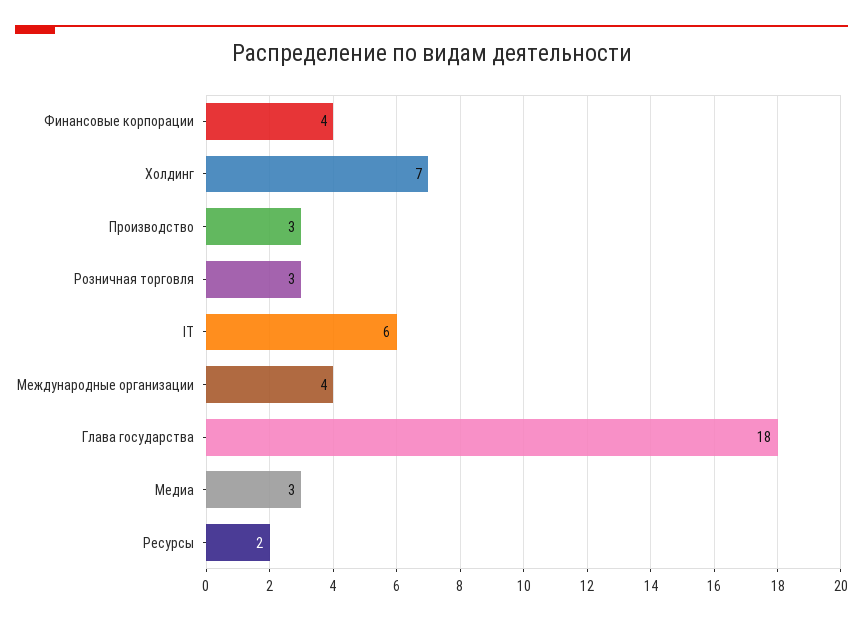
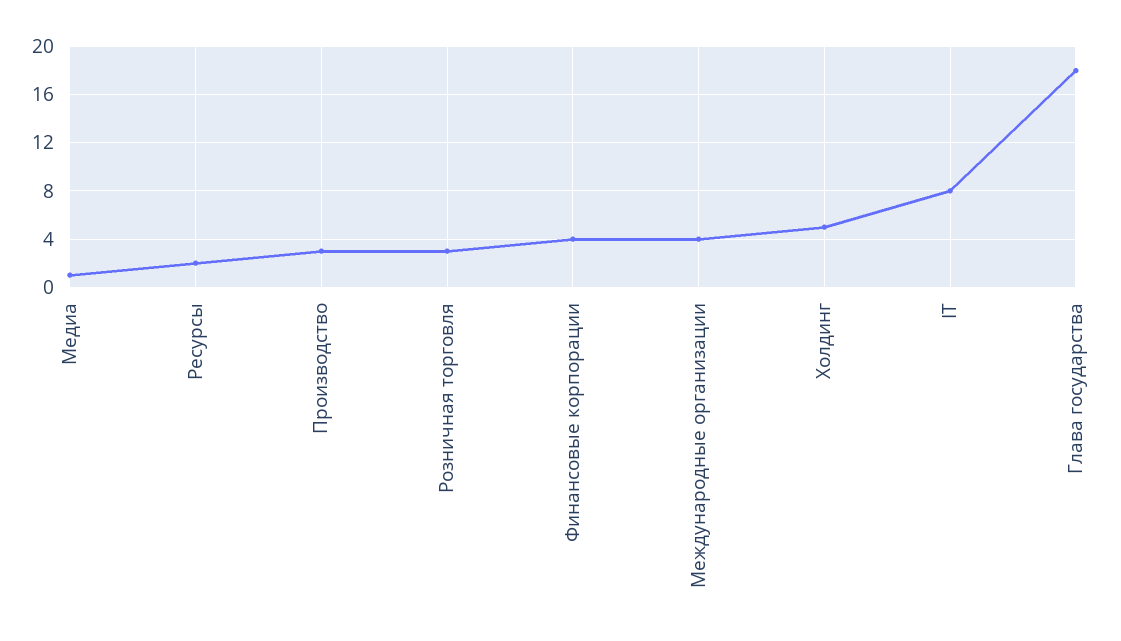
  {
    "Финансовые корпорации": 4,
-   "Холдинг": 7,
+   "Холдинг": 5,
    "Производство": 3,
    "Розничная торговля": 3,
-   "IT": 6,
+   "IT": 8,
    "Международные организации": 4,
    "Глава государства": 18,
-   "Медиа": 3,
+   "Медиа": 1,
    "Ресурсы": 2
  }

